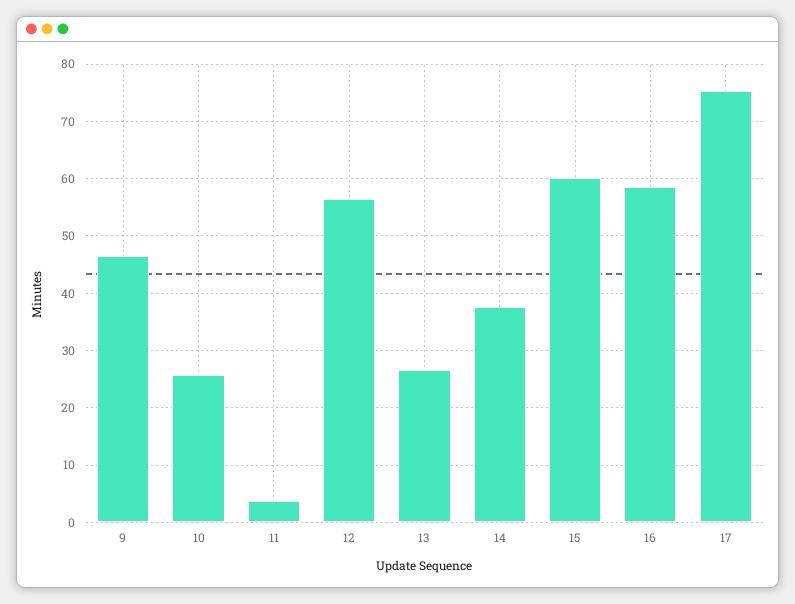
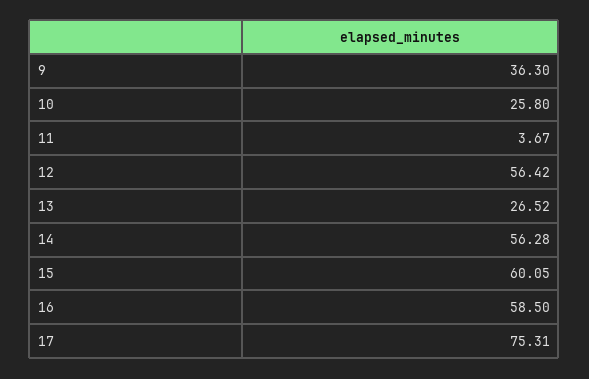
  {
-   "9": 46,
+   "9": 36.3,
    "10": 25.8,
    "11": 3.67,
    "12": 56.42,
    "13": 26.52,
-   "14": 38,
+   "14": 56.28,
    "15": 60.05,
    "16": 58.5,
    "17": 75.31
  }

